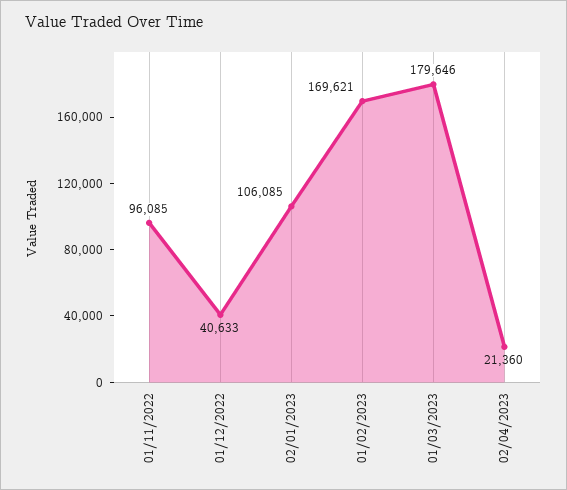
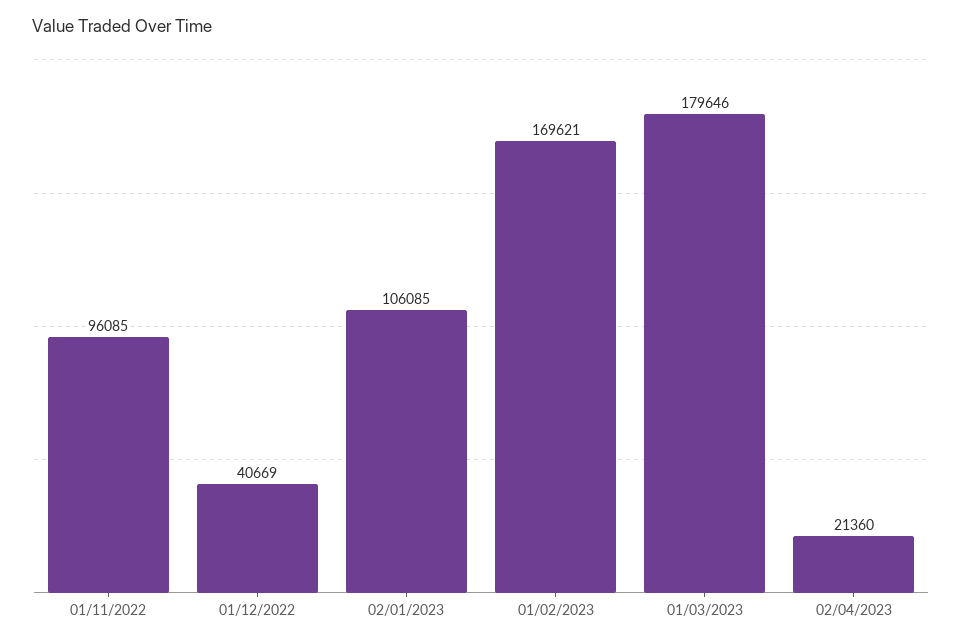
  {
    "01/11/2022": 96085,
-   "01/12/2022": 40633,
+   "01/12/2022": 40669,
    "02/01/2023": 106085,
    "01/02/2023": 169621,
    "01/03/2023": 179646,
    "02/04/2023": 21360
  }

